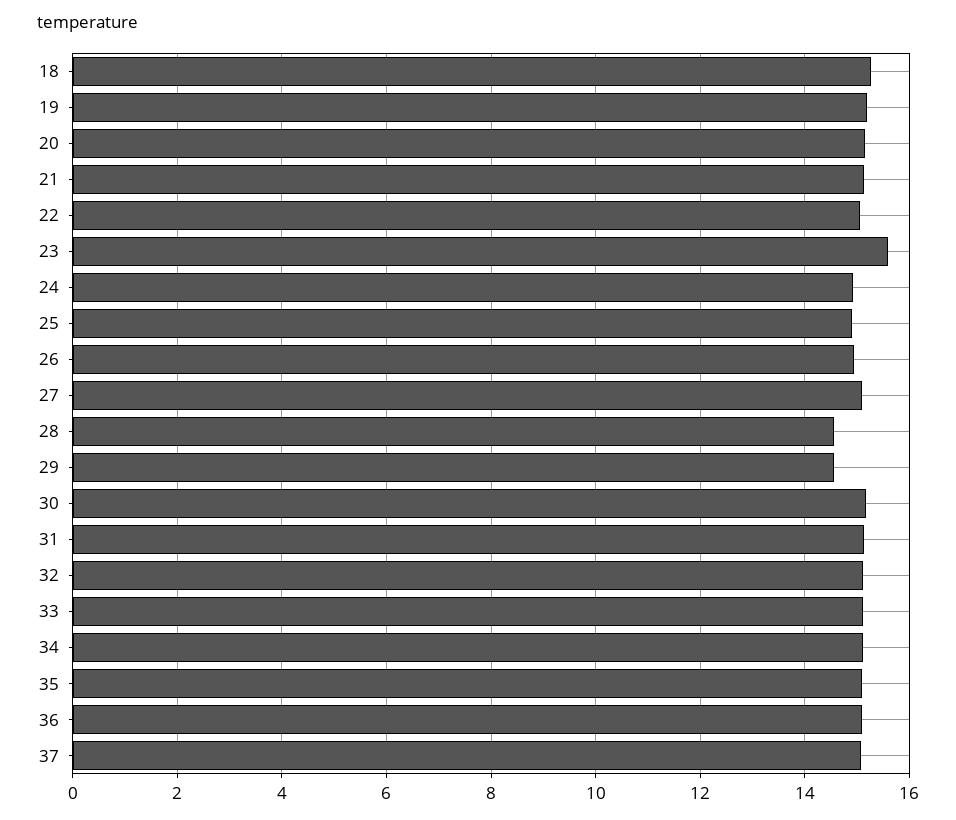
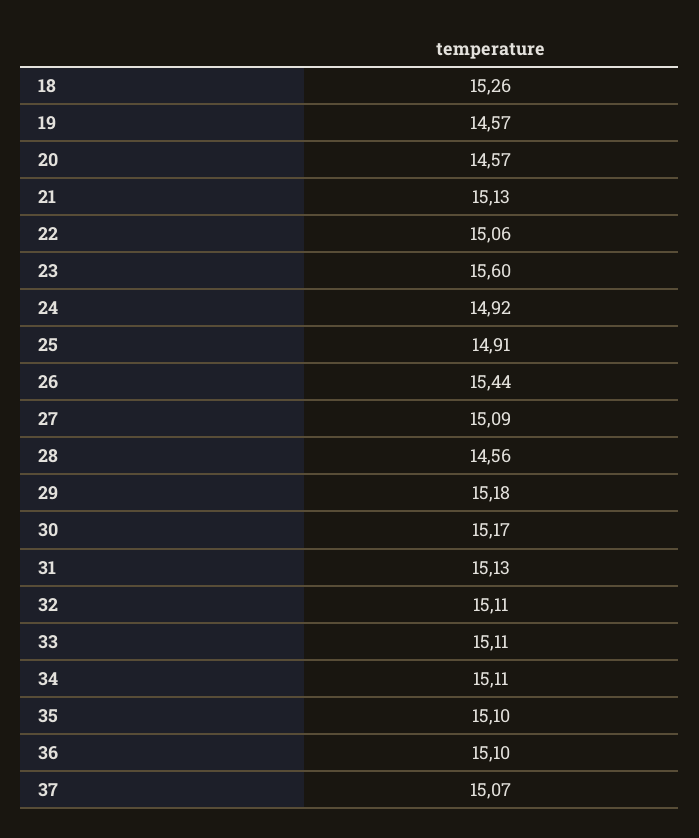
  {
    "18": 15.26,
-   "19": 15.2,
+   "19": 14.57,
-   "20": 15.2,
+   "20": 14.57,
    "21": 15.13,
    "22": 15.06,
    "23": 15.6,
    "24": 14.92,
    "25": 14.91,
-   "26": 15,
+   "26": 15.44,
    "27": 15.09,
    "28": 14.56,
-   "29": 14.6,
+   "29": 15.18,
    "30": 15.17,
    "31": 15.13,
    "32": 15.11,
    "33": 15.11,
    "34": 15.11,
    "35": 15.1,
    "36": 15.1,
    "37": 15.07
  }

